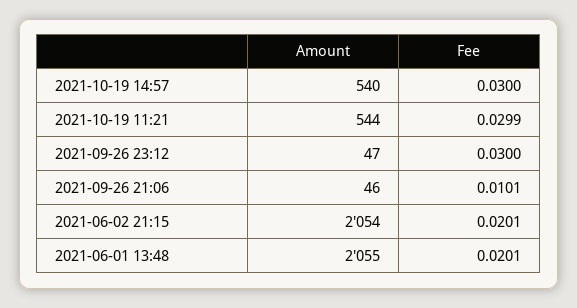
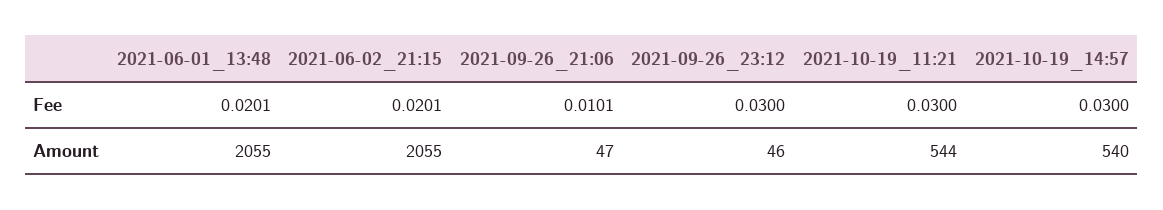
  {
    "Amount": {
      "2021-10-19 14:57": 540,
      "2021-10-19 11:21": 544,
-     "2021-09-26 23:12": 47,
+     "2021-09-26 23:12": 46,
-     "2021-09-26 21:06": 46,
+     "2021-09-26 21:06": 47,
-     "2021-06-02 21:15": 2054,
+     "2021-06-02 21:15": 2055,
      "2021-06-01 13:48": 2055
    },
    "Fee": {
      "2021-10-19 14:57": 0.03,
-     "2021-10-19 11:21": 0.0299,
+     "2021-10-19 11:21": 0.03,
      "2021-09-26 23:12": 0.03,
      "2021-09-26 21:06": 0.0101,
      "2021-06-02 21:15": 0.0201,
      "2021-06-01 13:48": 0.0201
    }
  }

